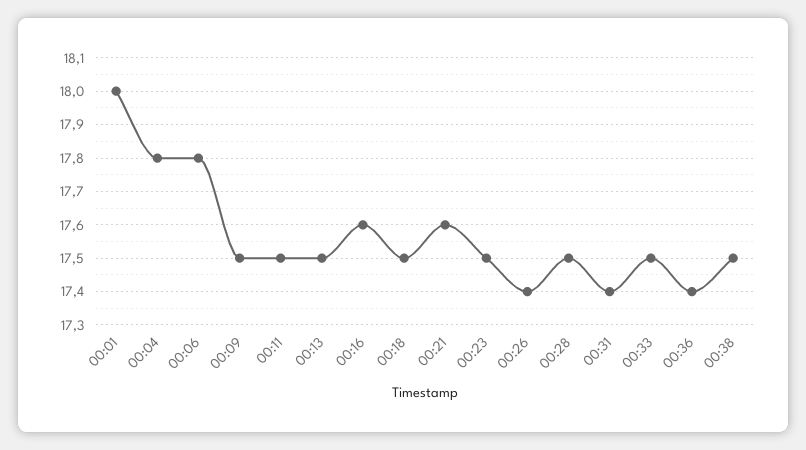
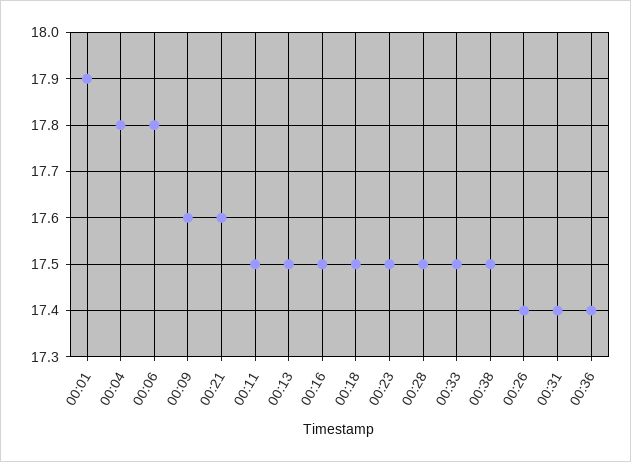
  {
-   "00:01": 18,
+   "00:01": 17.9,
    "00:04": 17.8,
    "00:06": 17.8,
-   "00:09": 17.5,
+   "00:09": 17.6,
    "00:11": 17.5,
    "00:13": 17.5,
-   "00:16": 17.6,
+   "00:16": 17.5,
    "00:18": 17.5,
    "00:21": 17.6,
    "00:23": 17.5,
    "00:26": 17.4,
    "00:28": 17.5,
    "00:31": 17.4,
    "00:33": 17.5,
    "00:36": 17.4,
    "00:38": 17.5
  }

